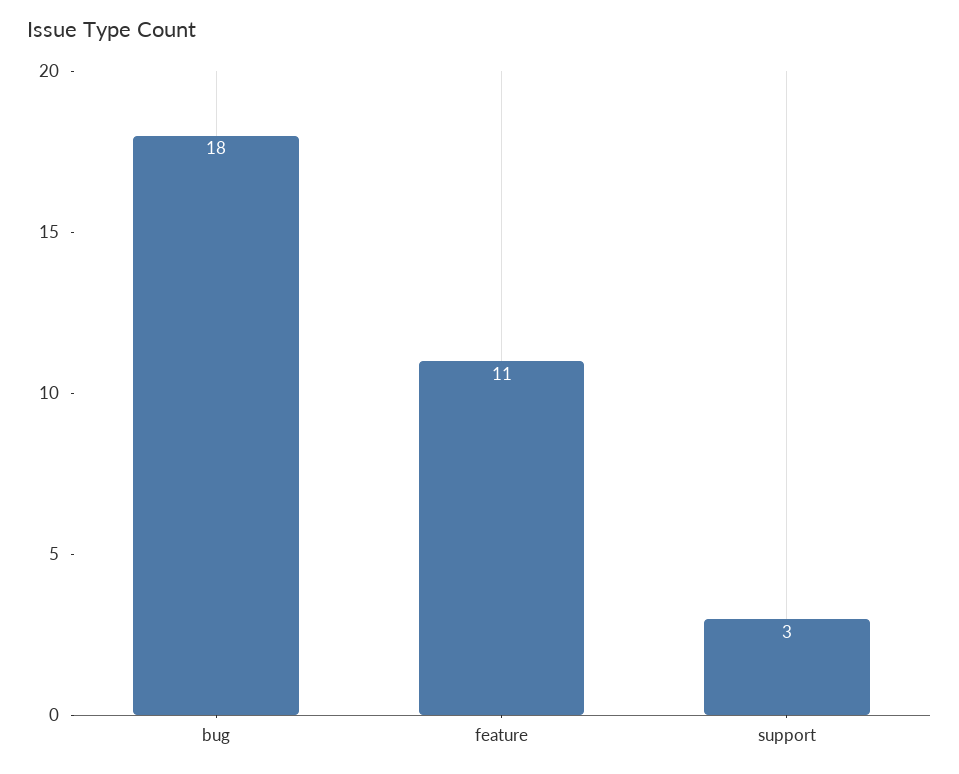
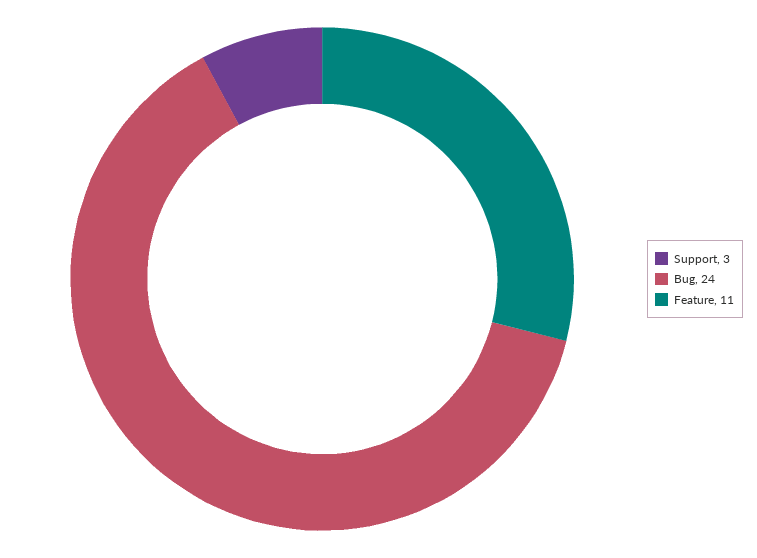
  {
-   "bug": 18,
+   "bug": 24,
    "feature": 11,
    "support": 3
  }

